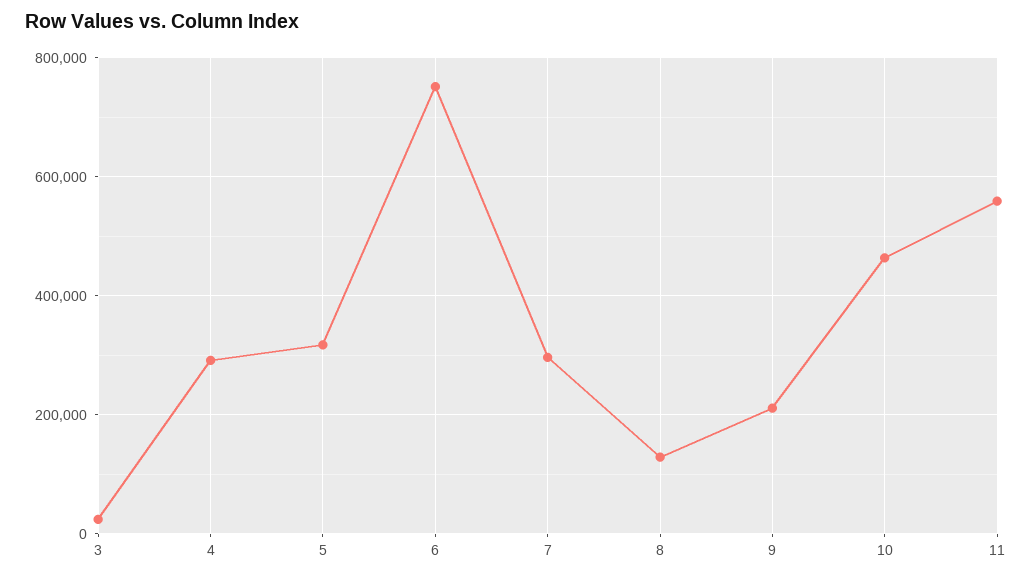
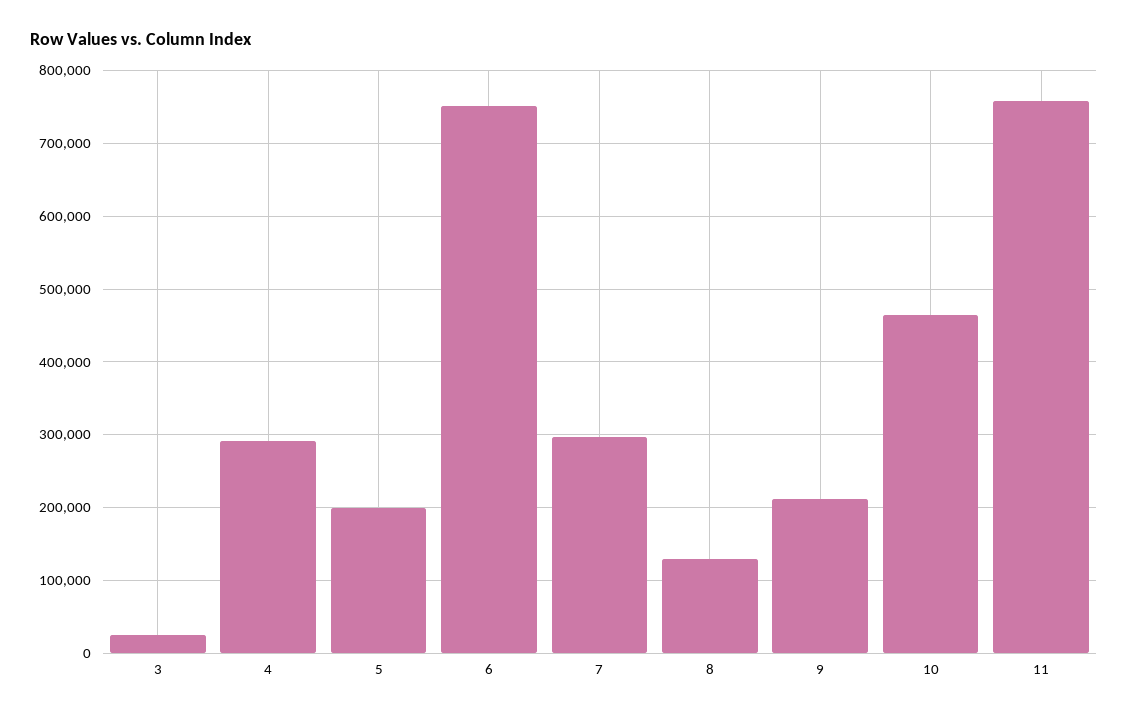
  {
    "3": 20000,
    "4": 290000,
-   "5": 320000,
+   "5": 200000,
    "6": 750000,
    "7": 300000,
    "8": 130000,
    "9": 210000,
    "10": 460000,
-   "11": 560000
+   "11": 760000
  }

